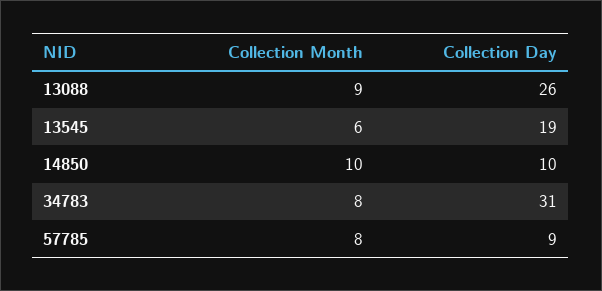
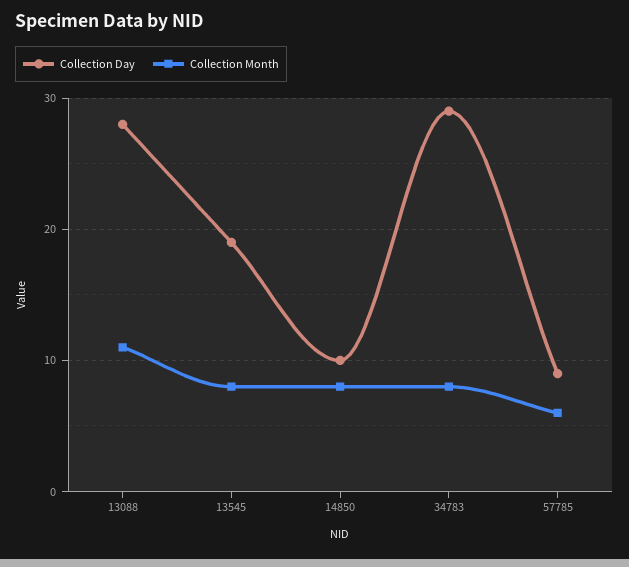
  {
    "Collection Month": {
-     "13088": 9,
+     "13088": 11,
-     "13545": 6,
+     "13545": 8,
-     "14850": 10,
+     "14850": 8,
      "34783": 8,
-     "57785": 8
+     "57785": 6
    },
    "Collection Day": {
-     "13088": 26,
+     "13088": 28,
      "13545": 19,
      "14850": 10,
-     "34783": 31,
+     "34783": 29,
      "57785": 9
    }
  }

